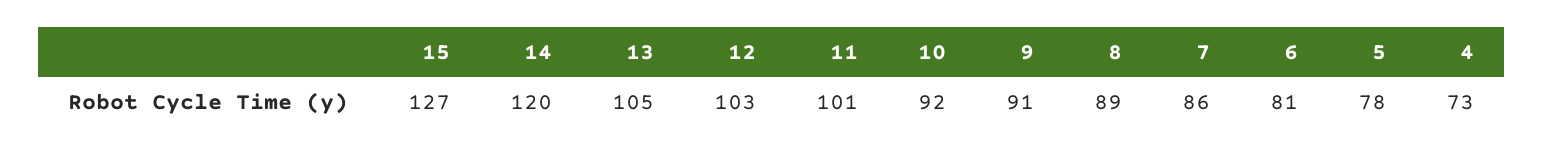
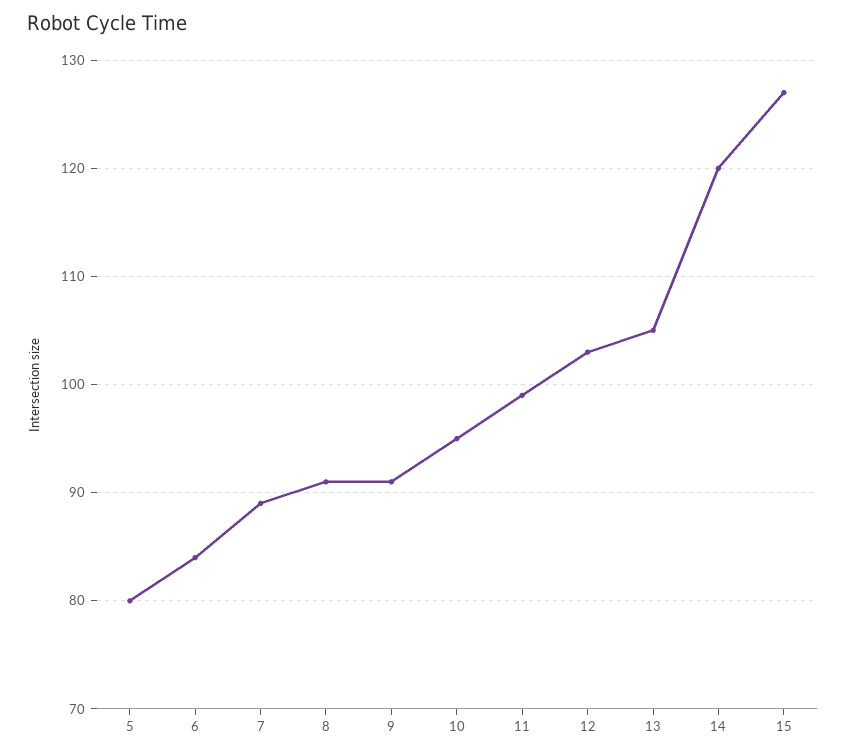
  {
    "15": 127,
    "14": 120,
    "13": 105,
    "12": 103,
-   "11": 101,
+   "11": 99,
-   "10": 92,
+   "10": 95,
    "9": 91,
-   "8": 89,
+   "8": 91,
-   "7": 86,
+   "7": 89,
-   "6": 81,
+   "6": 84,
-   "5": 78,
+   "5": 80
-   "4": 73
  }

